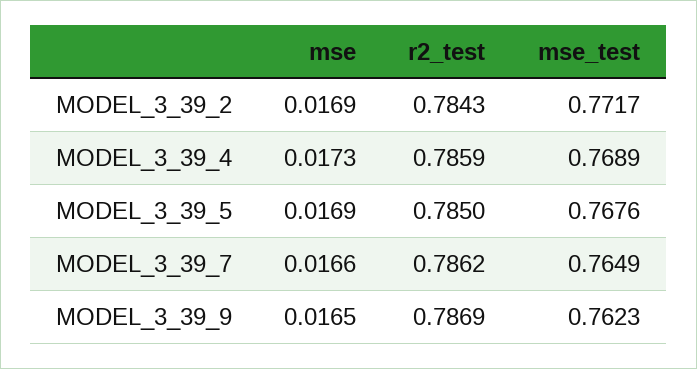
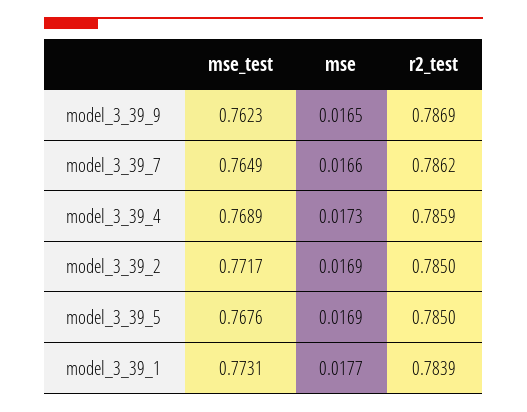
  {
    "mse": {
      "MODEL_3_39_2": 0.0169,
      "MODEL_3_39_4": 0.0173,
      "MODEL_3_39_5": 0.0169,
      "MODEL_3_39_7": 0.0166,
-     "MODEL_3_39_9": 0.0165
+     "MODEL_3_39_9": 0.0165,
+     "model_3_39_1": 0.0177
    },
    "r2_test": {
-     "MODEL_3_39_2": 0.7843,
+     "MODEL_3_39_2": 0.785,
      "MODEL_3_39_4": 0.7859,
      "MODEL_3_39_5": 0.785,
      "MODEL_3_39_7": 0.7862,
-     "MODEL_3_39_9": 0.7869
+     "MODEL_3_39_9": 0.7869,
+     "model_3_39_1": 0.7839
    },
    "mse_test": {
      "MODEL_3_39_2": 0.7717,
      "MODEL_3_39_4": 0.7689,
      "MODEL_3_39_5": 0.7676,
      "MODEL_3_39_7": 0.7649,
-     "MODEL_3_39_9": 0.7623
+     "MODEL_3_39_9": 0.7623,
+     "model_3_39_1": 0.7731
    }
  }

